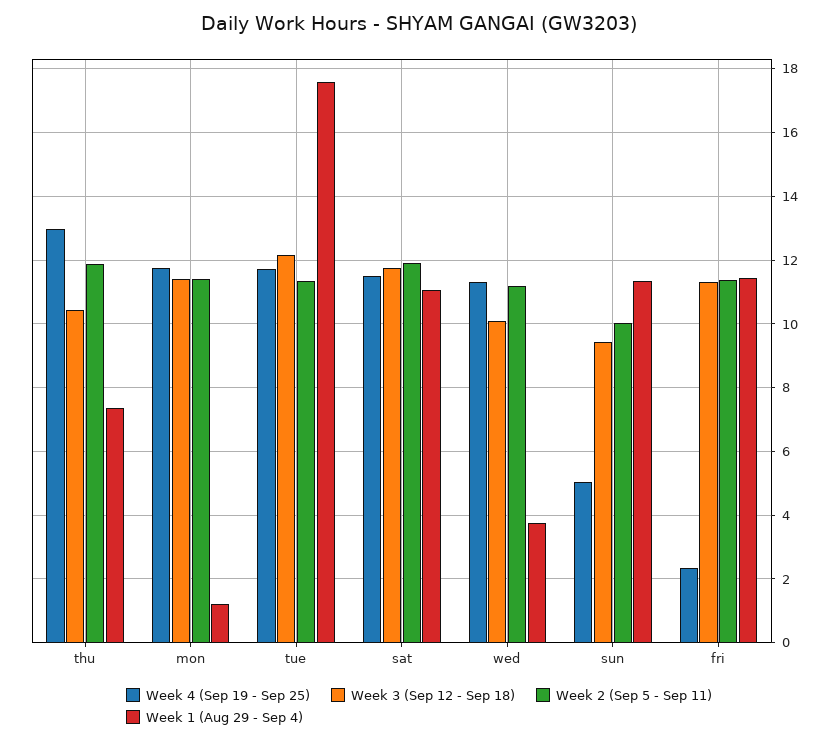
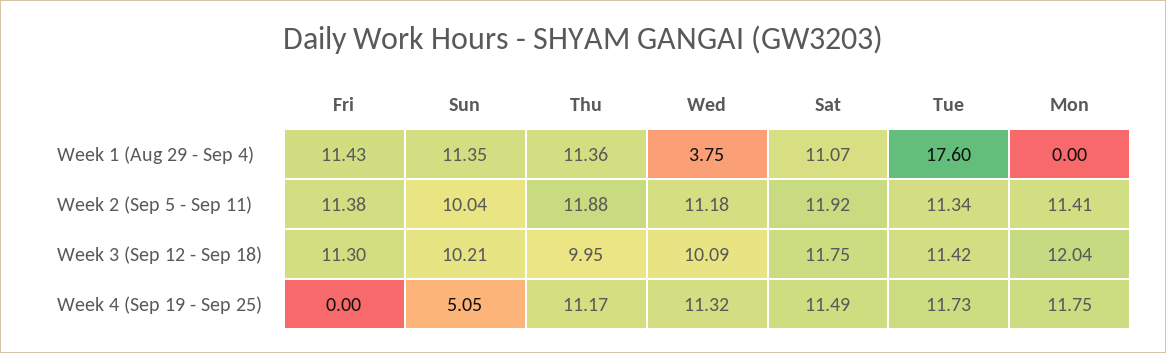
  {
    "Week 4 (Sep 19 - Sep 25)": {
-     "thu": 13,
+     "thu": 11.17,
      "mon": 11.75,
      "tue": 11.73,
      "sat": 11.49,
      "wed": 11.32,
      "sun": 5.05,
-     "fri": 2.4
+     "fri": 0
    },
    "Week 3 (Sep 12 - Sep 18)": {
-     "thu": 10.4,
+     "thu": 9.95,
-     "mon": 11.4,
+     "mon": 12.04,
-     "tue": 12.2,
+     "tue": 11.42,
      "sat": 11.75,
      "wed": 10.09,
-     "sun": 9.4,
+     "sun": 10.21,
      "fri": 11.3
    },
    "Week 2 (Sep 5 - Sep 11)": {
      "thu": 11.88,
      "mon": 11.41,
      "tue": 11.34,
      "sat": 11.92,
      "wed": 11.18,
      "sun": 10.04,
      "fri": 11.38
    },
    "Week 1 (Aug 29 - Sep 4)": {
-     "thu": 7.4,
+     "thu": 11.36,
-     "mon": 1.2,
+     "mon": 0,
      "tue": 17.6,
      "sat": 11.07,
      "wed": 3.75,
      "sun": 11.35,
      "fri": 11.43
    }
  }

